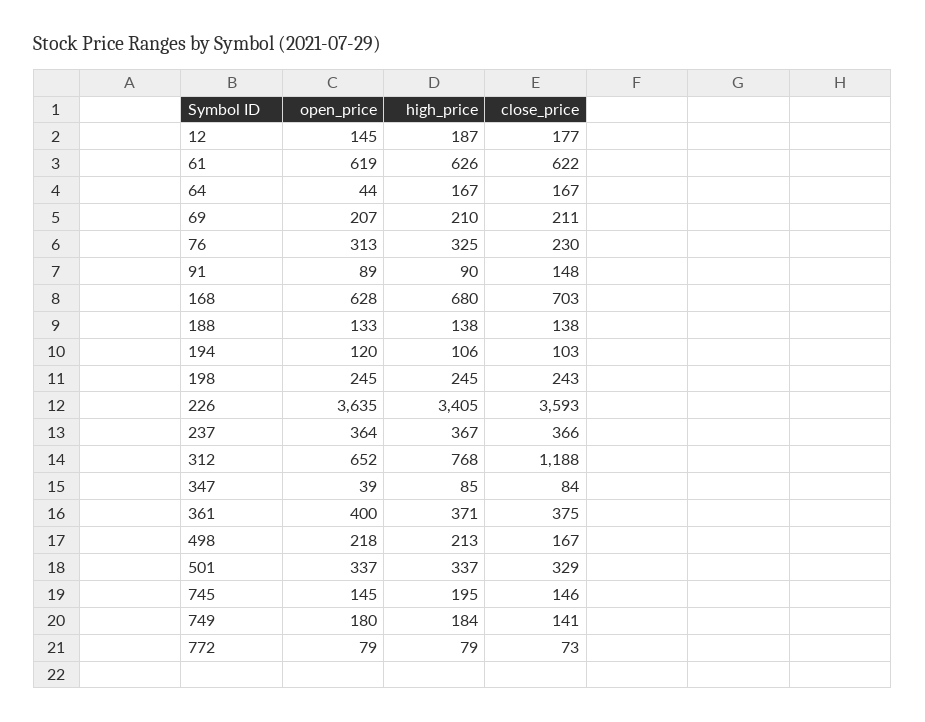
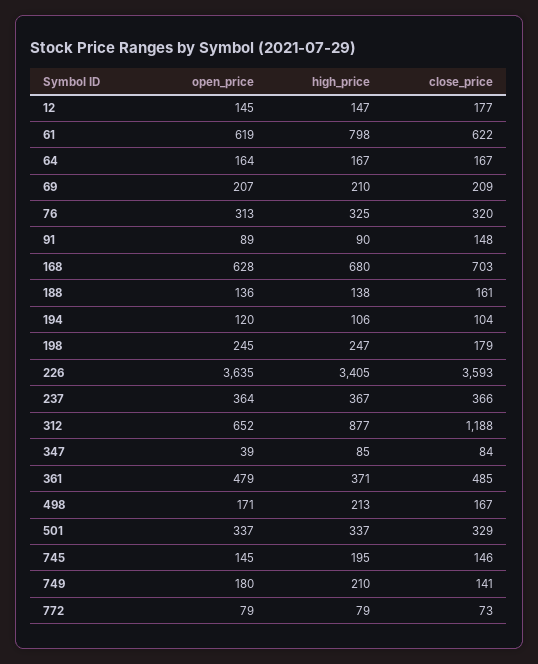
  {
    "open_price": {
      "12": 145,
      "61": 619,
-     "64": 44,
+     "64": 164,
      "69": 207,
      "76": 313,
      "91": 89,
      "168": 628,
-     "188": 133,
+     "188": 136,
      "194": 120,
      "198": 245,
      "226": 3635,
      "237": 364,
      "312": 652,
      "347": 39,
-     "361": 400,
+     "361": 479,
-     "498": 218,
+     "498": 171,
      "501": 337,
      "745": 145,
      "749": 180,
      "772": 79
    },
    "high_price": {
-     "12": 187,
+     "12": 147,
-     "61": 626,
+     "61": 798,
      "64": 167,
      "69": 210,
      "76": 325,
      "91": 90,
      "168": 680,
      "188": 138,
      "194": 106,
-     "198": 245,
+     "198": 247,
      "226": 3405,
      "237": 367,
-     "312": 768,
+     "312": 877,
      "347": 85,
      "361": 371,
      "498": 213,
      "501": 337,
      "745": 195,
-     "749": 184,
+     "749": 210,
      "772": 79
    },
    "close_price": {
      "12": 177,
      "61": 622,
      "64": 167,
-     "69": 211,
+     "69": 209,
-     "76": 230,
+     "76": 320,
      "91": 148,
      "168": 703,
-     "188": 138,
+     "188": 161,
-     "194": 103,
+     "194": 104,
-     "198": 243,
+     "198": 179,
      "226": 3593,
      "237": 366,
      "312": 1188,
      "347": 84,
-     "361": 375,
+     "361": 485,
      "498": 167,
      "501": 329,
      "745": 146,
      "749": 141,
      "772": 73
    }
  }

